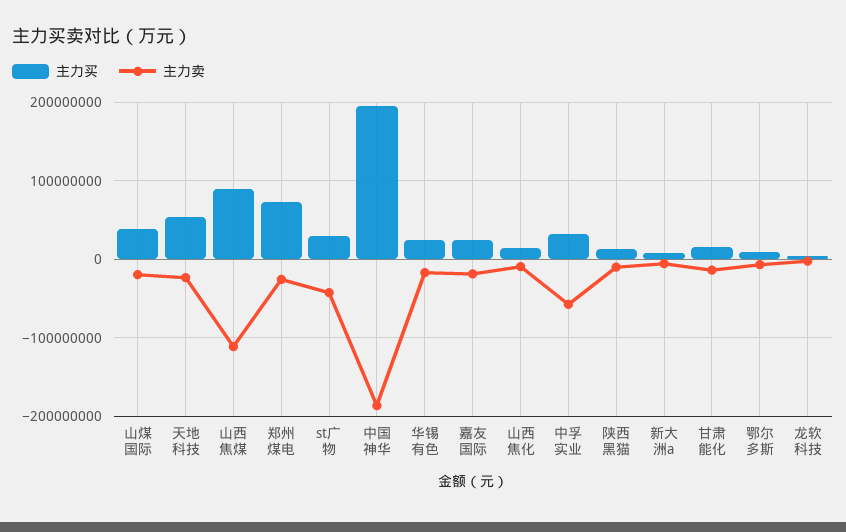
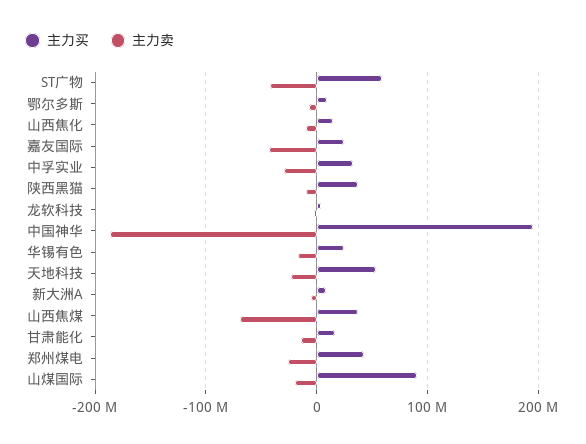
  {
    "主力买": {
-     "山煤国际": 40000000,
+     "山煤国际": 90000000,
      "天地科技": 50000000,
-     "山西焦煤": 90000000,
+     "山西焦煤": 40000000,
-     "郑州煤电": 70000000,
+     "郑州煤电": 40000000,
-     "st广物": 30000000,
+     "st广物": 60000000,
      "中国神华": 200000000,
      "华锡有色": 20000000,
      "嘉友国际": 30000000,
      "山西焦化": 10000000,
      "中孚实业": 30000000,
-     "陕西黑猫": 10000000,
+     "陕西黑猫": 40000000,
      "新大洲a": 10000000,
      "甘肃能化": 20000000,
      "鄂尔多斯": 10000000,
      "龙软科技": 0
    },
    "主力卖": {
      "山煤国际": -20000000,
      "天地科技": -20000000,
-     "山西焦煤": -110000000,
+     "山西焦煤": -70000000,
      "郑州煤电": -30000000,
      "st广物": -40000000,
      "中国神华": -190000000,
      "华锡有色": -20000000,
-     "嘉友国际": -20000000,
+     "嘉友国际": -40000000,
      "山西焦化": -10000000,
-     "中孚实业": -60000000,
+     "中孚实业": -30000000,
      "陕西黑猫": -10000000,
      "新大洲a": -10000000,
      "甘肃能化": -10000000,
      "鄂尔多斯": -10000000,
      "龙软科技": 0
    }
  }

